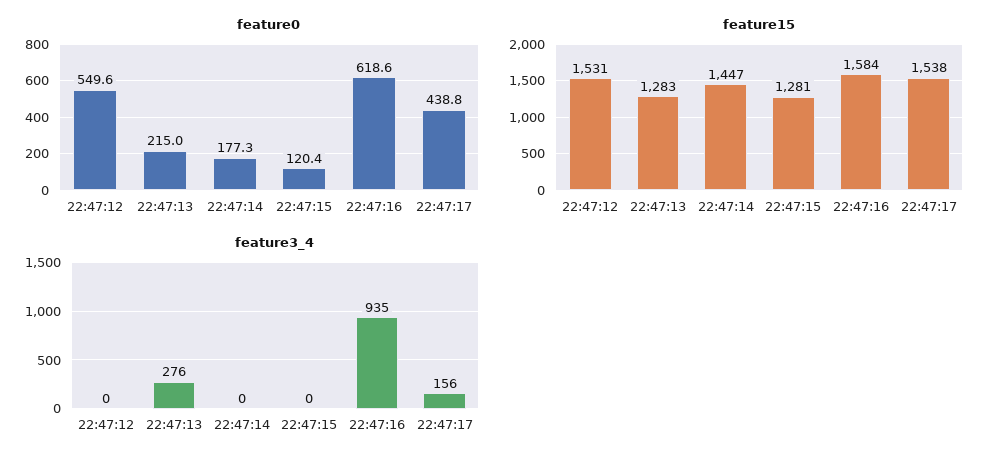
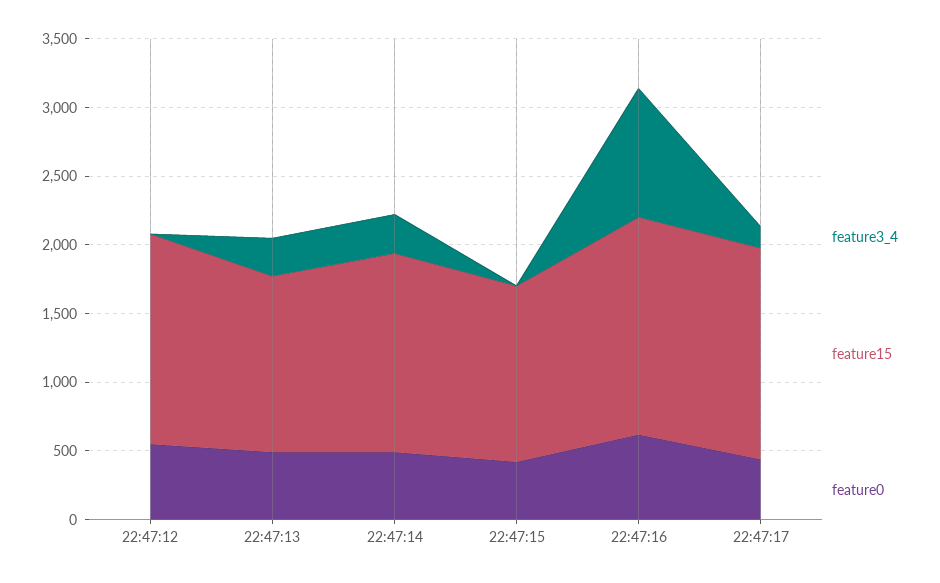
  {
    "feature0": {
      "22:47:12": 549.6,
-     "22:47:13": 215,
+     "22:47:13": 500,
-     "22:47:14": 177.3,
+     "22:47:14": 500,
-     "22:47:15": 120.4,
+     "22:47:15": 400,
      "22:47:16": 618.6,
      "22:47:17": 438.8
    },
    "feature15": {
      "22:47:12": 1531,
      "22:47:13": 1283,
      "22:47:14": 1447,
      "22:47:15": 1281,
      "22:47:16": 1584,
      "22:47:17": 1538
    },
    "feature3_4": {
      "22:47:12": 0,
      "22:47:13": 276,
-     "22:47:14": 0,
+     "22:47:14": 300,
      "22:47:15": 0,
      "22:47:16": 935,
      "22:47:17": 156
    }
  }

